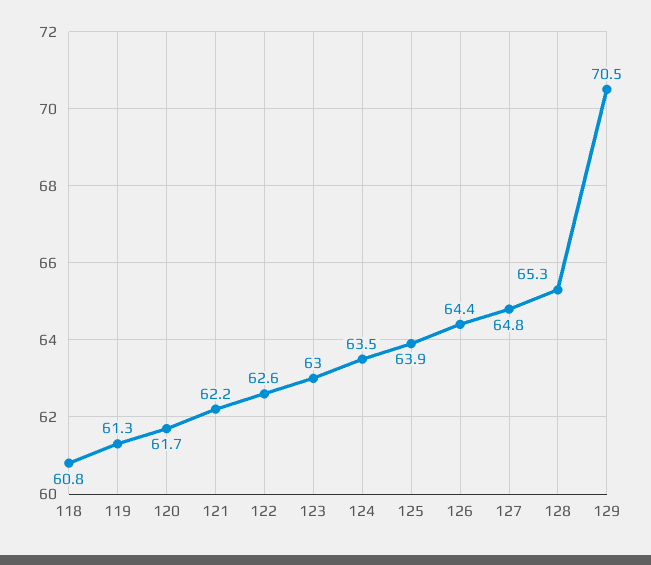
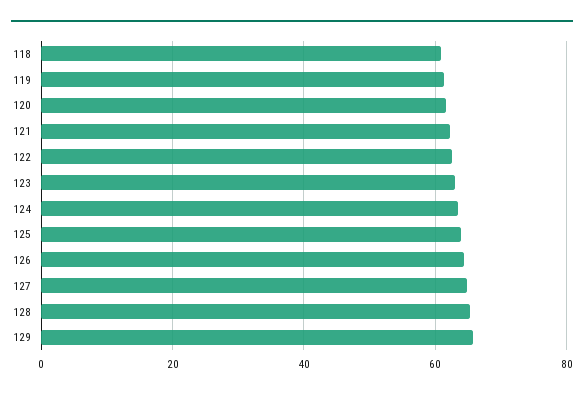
  {
    "118": 60.8,
    "119": 61.3,
    "120": 61.7,
    "121": 62.2,
    "122": 62.6,
    "123": 63,
    "124": 63.5,
    "125": 63.9,
    "126": 64.4,
    "127": 64.8,
    "128": 65.3,
-   "129": 70.5
+   "129": 66
  }

